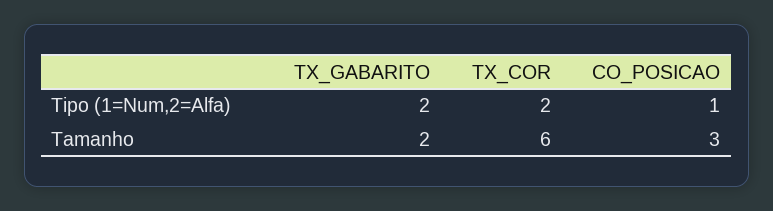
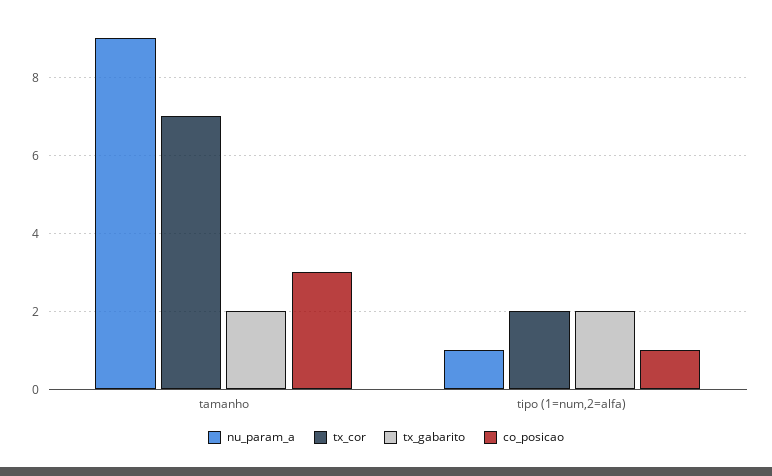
  {
    "TX_GABARITO": {
      "Tipo (1=Num,2=Alfa)": 2,
      "Tamanho": 2
    },
    "TX_COR": {
      "Tipo (1=Num,2=Alfa)": 2,
-     "Tamanho": 6
+     "Tamanho": 7
    },
    "CO_POSICAO": {
      "Tipo (1=Num,2=Alfa)": 1,
      "Tamanho": 3
-   }
+   },
+   "nu_param_a": {
+     "Tamanho": 9,
+     "Tipo (1=Num,2=Alfa)": 1
+   }
  }

